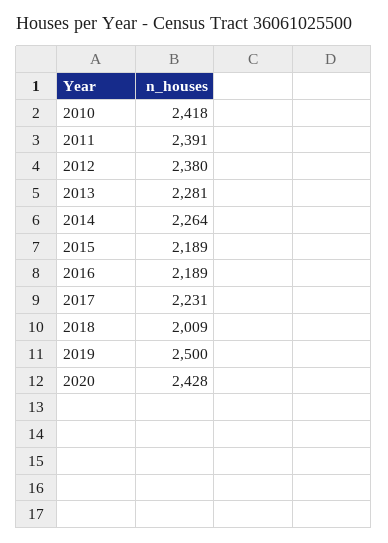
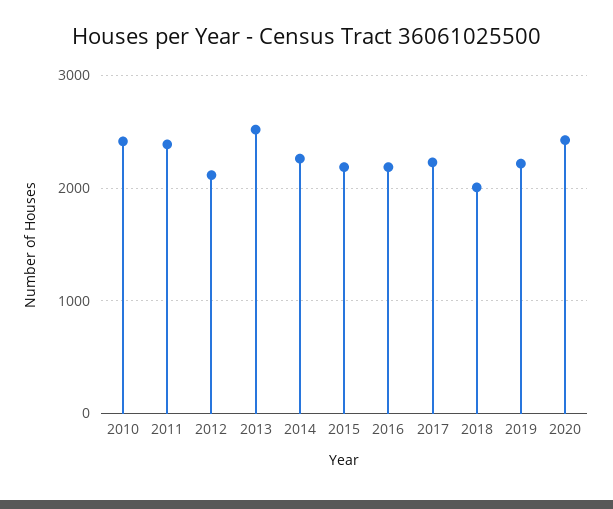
  {
    "2010": 2418,
    "2011": 2391,
-   "2012": 2380,
+   "2012": 2100,
-   "2013": 2281,
+   "2013": 2500,
    "2014": 2264,
    "2015": 2189,
    "2016": 2189,
    "2017": 2231,
    "2018": 2009,
-   "2019": 2500,
+   "2019": 2200,
    "2020": 2428
  }

